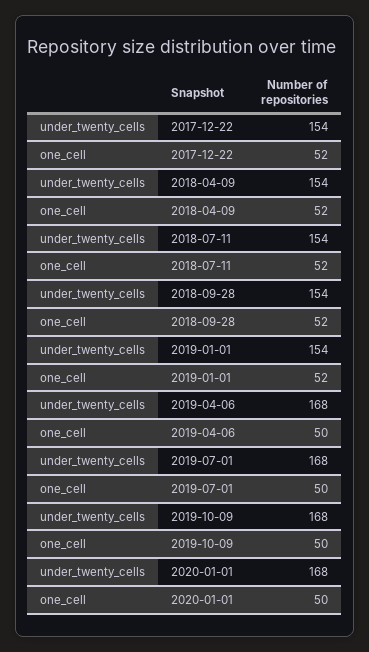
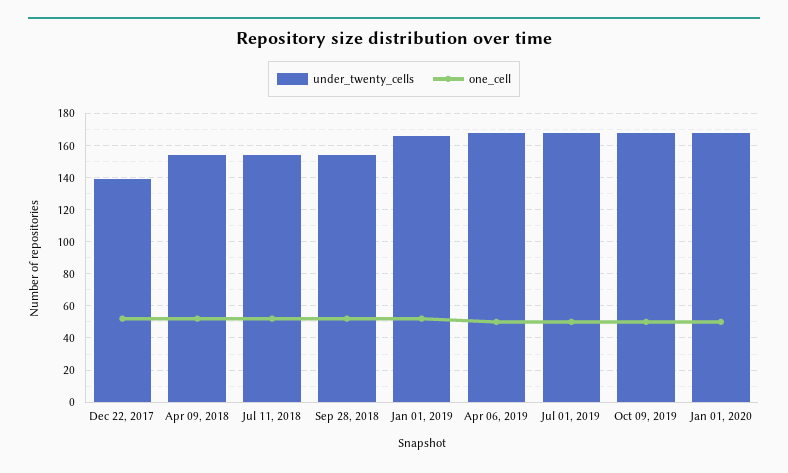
  {
    "under_twenty_cells": {
-     "2017-12-22": 154,
+     "2017-12-22": 140,
      "2018-04-09": 154,
      "2018-07-11": 154,
      "2018-09-28": 154,
-     "2019-01-01": 154,
+     "2019-01-01": 165,
      "2019-04-06": 168,
      "2019-07-01": 168,
      "2019-10-09": 168,
      "2020-01-01": 168
    },
    "one_cell": {
      "2017-12-22": 52,
      "2018-04-09": 52,
      "2018-07-11": 52,
      "2018-09-28": 52,
      "2019-01-01": 52,
      "2019-04-06": 50,
      "2019-07-01": 50,
      "2019-10-09": 50,
      "2020-01-01": 50
    }
  }

